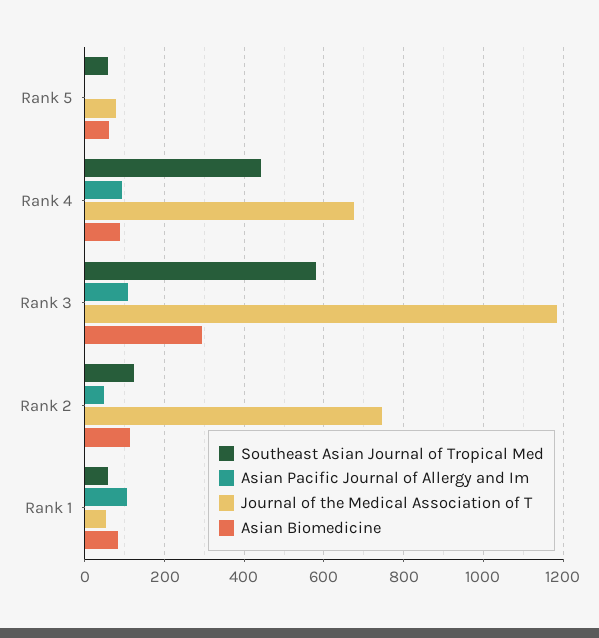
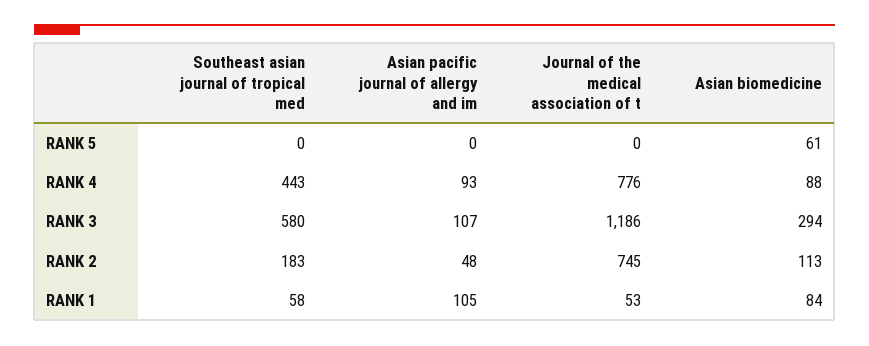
  {
    "Southeast Asian Journal of Tropical Med": {
-     "Rank 5": 60,
+     "Rank 5": 0,
      "Rank 4": 443,
      "Rank 3": 580,
-     "Rank 2": 120,
+     "Rank 2": 183,
      "Rank 1": 58
    },
    "Asian Pacific Journal of Allergy and Im": {
      "Rank 5": 0,
      "Rank 4": 93,
      "Rank 3": 107,
      "Rank 2": 48,
      "Rank 1": 105
    },
    "Journal of the Medical Association of T": {
-     "Rank 5": 80,
+     "Rank 5": 0,
-     "Rank 4": 680,
+     "Rank 4": 776,
      "Rank 3": 1186,
      "Rank 2": 745,
      "Rank 1": 53
    },
    "Asian Biomedicine": {
      "Rank 5": 61,
      "Rank 4": 88,
      "Rank 3": 294,
      "Rank 2": 113,
      "Rank 1": 84
    }
  }

